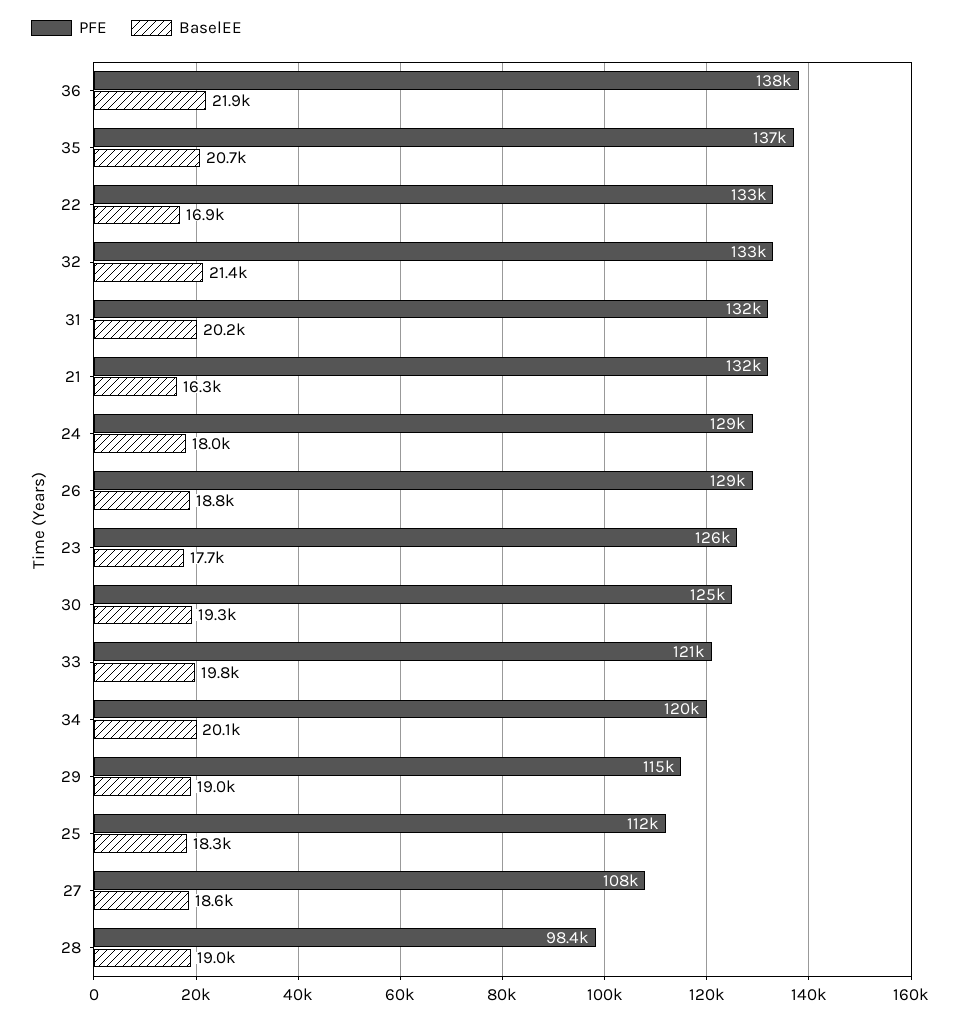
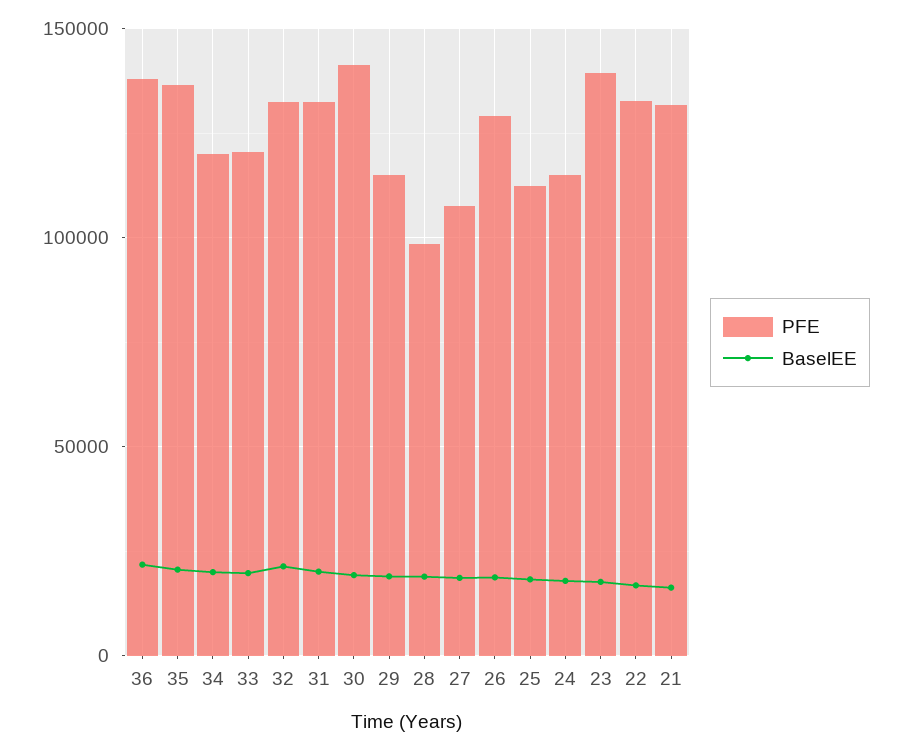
  {
    "PFE": {
      "36": 138000,
      "35": 137000,
      "22": 133000,
      "32": 133000,
      "31": 132000,
      "21": 132000,
-     "24": 129000,
+     "24": 115000,
      "26": 129000,
-     "23": 126000,
+     "23": 140000,
-     "30": 125000,
+     "30": 140000,
      "33": 121000,
      "34": 120000,
      "29": 115000,
      "25": 112000,
      "27": 108000,
      "28": 98400
    },
    "BaselEE": {
      "36": 21900,
      "35": 20700,
      "22": 16900,
      "32": 21400,
      "31": 20200,
      "21": 16300,
      "24": 18000,
      "26": 18800,
      "23": 17700,
      "30": 19300,
      "33": 19800,
      "34": 20100,
      "29": 19000,
      "25": 18300,
      "27": 18600,
      "28": 19000
    }
  }

